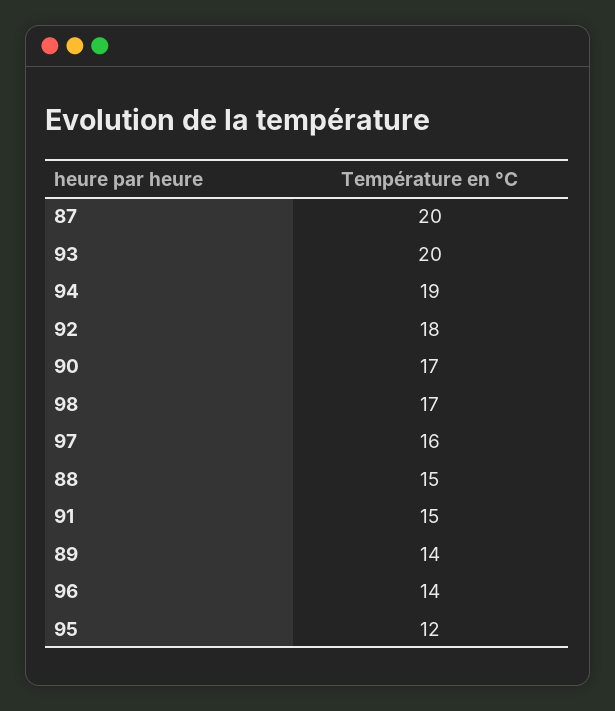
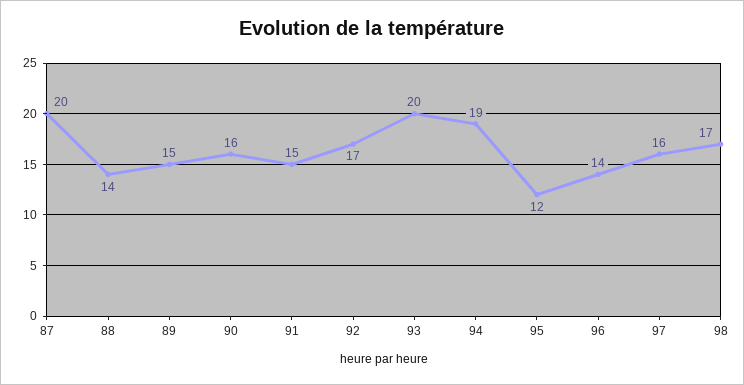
  {
    "87": 20,
    "93": 20,
    "94": 19,
-   "92": 18,
+   "92": 17,
-   "90": 17,
+   "90": 16,
    "98": 17,
    "97": 16,
-   "88": 15,
+   "88": 14,
    "91": 15,
-   "89": 14,
+   "89": 15,
    "96": 14,
    "95": 12
  }

